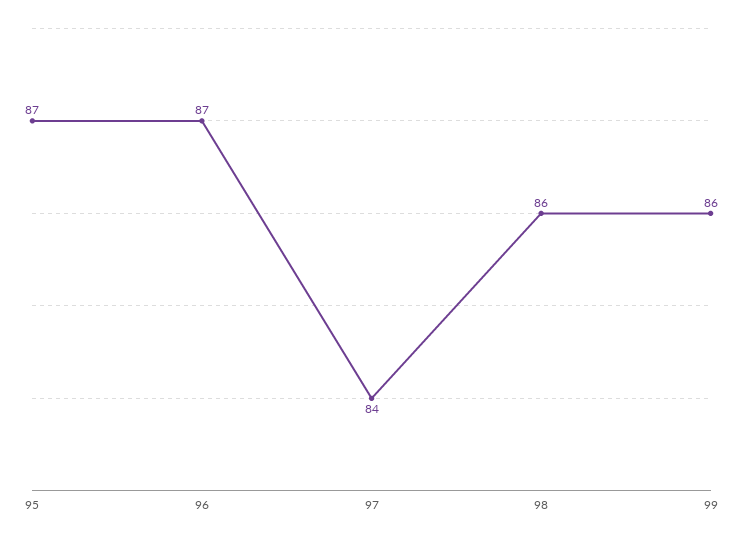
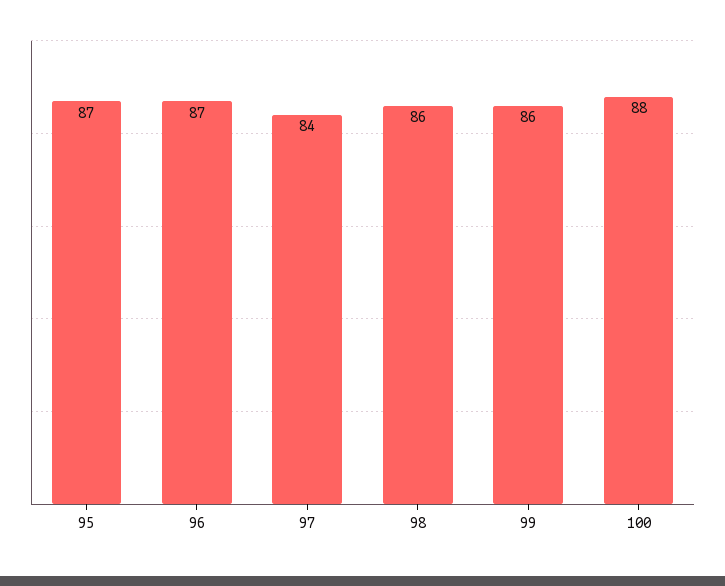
  {
    "95": 87,
    "96": 87,
    "97": 84,
    "98": 86,
-   "99": 86
+   "99": 86,
+   "100": 88
  }

